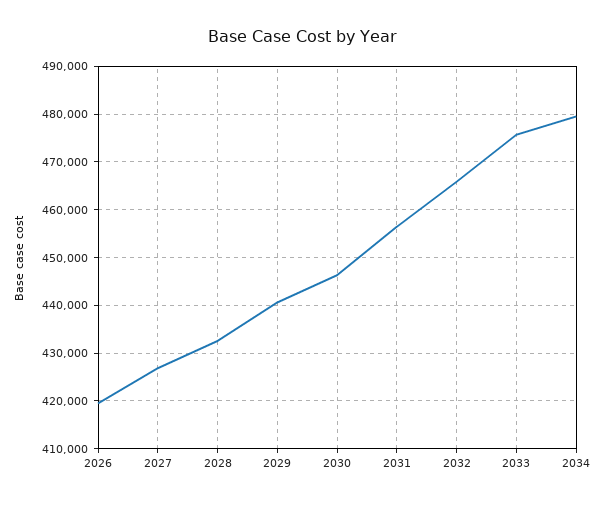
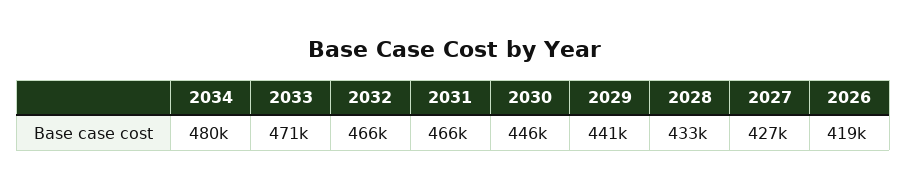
  {
    "2026": 419000,
    "2027": 427000,
    "2028": 433000,
    "2029": 441000,
    "2030": 446000,
-   "2031": 456000,
+   "2031": 466000,
    "2032": 466000,
-   "2033": 476000,
+   "2033": 471000,
    "2034": 480000
  }

